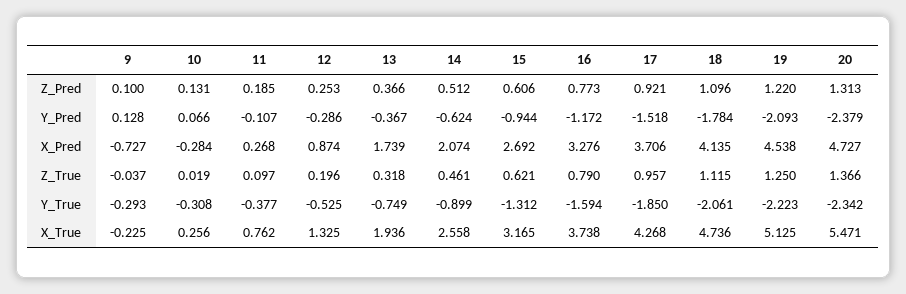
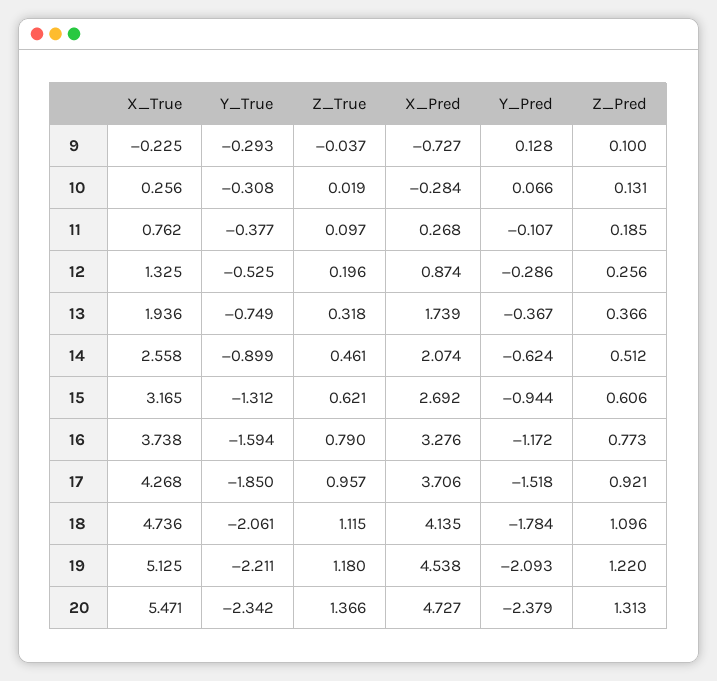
  {
    "9": {
      "Z_Pred": 0.1,
      "Y_Pred": 0.128,
      "X_Pred": -0.727,
      "Z_True": -0.037,
      "Y_True": -0.293,
      "X_True": -0.225
    },
    "10": {
      "Z_Pred": 0.131,
      "Y_Pred": 0.066,
      "X_Pred": -0.284,
      "Z_True": 0.019,
      "Y_True": -0.308,
      "X_True": 0.256
    },
    "11": {
      "Z_Pred": 0.185,
      "Y_Pred": -0.107,
      "X_Pred": 0.268,
      "Z_True": 0.097,
      "Y_True": -0.377,
      "X_True": 0.762
    },
    "12": {
-     "Z_Pred": 0.253,
+     "Z_Pred": 0.256,
      "Y_Pred": -0.286,
      "X_Pred": 0.874,
      "Z_True": 0.196,
      "Y_True": -0.525,
      "X_True": 1.325
    },
    "13": {
      "Z_Pred": 0.366,
      "Y_Pred": -0.367,
      "X_Pred": 1.739,
      "Z_True": 0.318,
      "Y_True": -0.749,
      "X_True": 1.936
    },
    "14": {
      "Z_Pred": 0.512,
      "Y_Pred": -0.624,
      "X_Pred": 2.074,
      "Z_True": 0.461,
      "Y_True": -0.899,
      "X_True": 2.558
    },
    "15": {
      "Z_Pred": 0.606,
      "Y_Pred": -0.944,
      "X_Pred": 2.692,
      "Z_True": 0.621,
      "Y_True": -1.312,
      "X_True": 3.165
    },
    "16": {
      "Z_Pred": 0.773,
      "Y_Pred": -1.172,
      "X_Pred": 3.276,
      "Z_True": 0.79,
      "Y_True": -1.594,
      "X_True": 3.738
    },
    "17": {
      "Z_Pred": 0.921,
      "Y_Pred": -1.518,
      "X_Pred": 3.706,
      "Z_True": 0.957,
      "Y_True": -1.85,
      "X_True": 4.268
    },
    "18": {
      "Z_Pred": 1.096,
      "Y_Pred": -1.784,
      "X_Pred": 4.135,
      "Z_True": 1.115,
      "Y_True": -2.061,
      "X_True": 4.736
    },
    "19": {
      "Z_Pred": 1.22,
      "Y_Pred": -2.093,
      "X_Pred": 4.538,
-     "Z_True": 1.25,
+     "Z_True": 1.18,
-     "Y_True": -2.223,
+     "Y_True": -2.211,
      "X_True": 5.125
    },
    "20": {
      "Z_Pred": 1.313,
      "Y_Pred": -2.379,
      "X_Pred": 4.727,
      "Z_True": 1.366,
      "Y_True": -2.342,
      "X_True": 5.471
    }
  }

